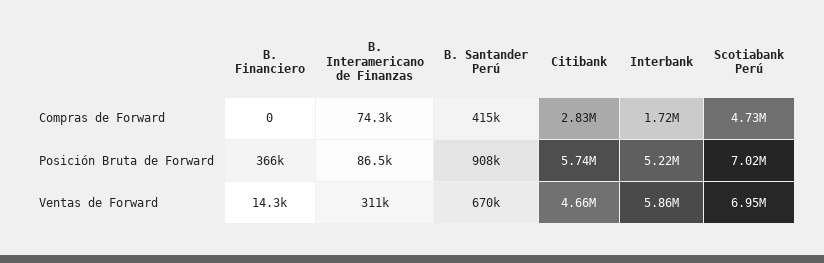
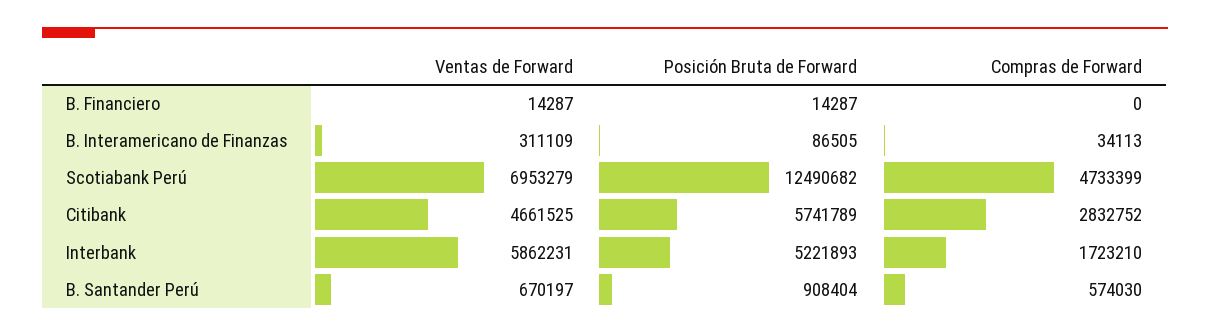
  {
    "B. Financiero": {
      "Compras de Forward": 0,
-     "Posición Bruta de Forward": 366000,
+     "Posición Bruta de Forward": 14287,
      "Ventas de Forward": 14287
    },
    "B. Interamericano de Finanzas": {
-     "Compras de Forward": 74300,
+     "Compras de Forward": 34113,
      "Posición Bruta de Forward": 86505,
      "Ventas de Forward": 311109
    },
    "B. Santander Perú": {
-     "Compras de Forward": 415000,
+     "Compras de Forward": 574030,
      "Posición Bruta de Forward": 908404,
      "Ventas de Forward": 670197
    },
    "Citibank": {
      "Compras de Forward": 2832752,
      "Posición Bruta de Forward": 5741789,
      "Ventas de Forward": 4661525
    },
    "Interbank": {
      "Compras de Forward": 1723210,
      "Posición Bruta de Forward": 5221893,
      "Ventas de Forward": 5862231
    },
    "Scotiabank Perú": {
      "Compras de Forward": 4733399,
-     "Posición Bruta de Forward": 7020000,
+     "Posición Bruta de Forward": 12490682,
      "Ventas de Forward": 6953279
    }
  }

